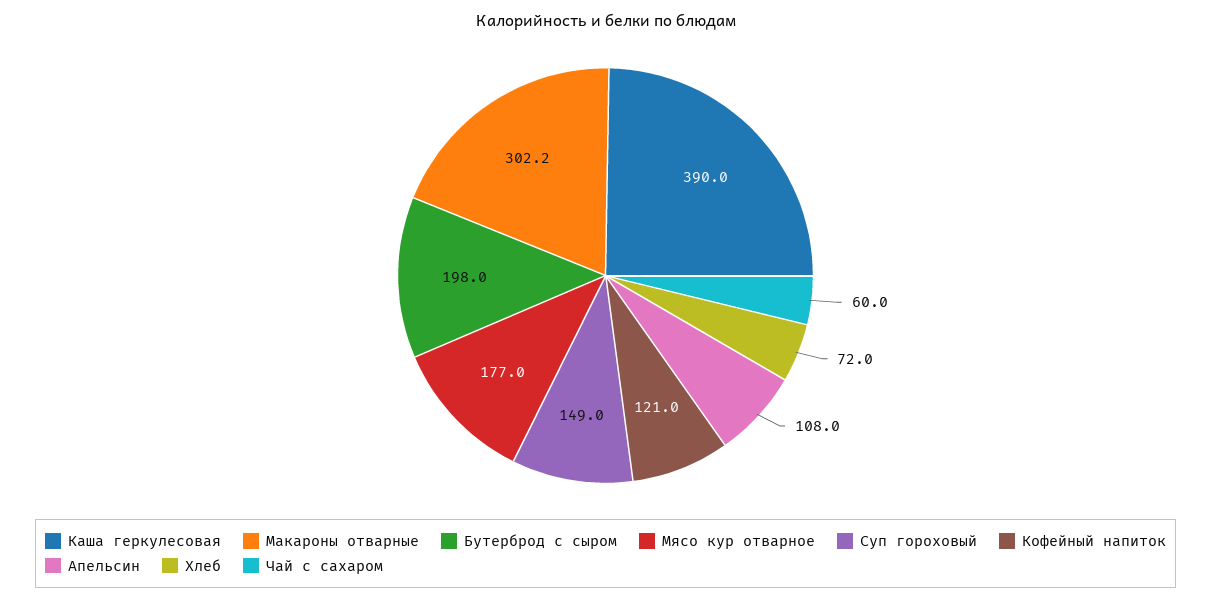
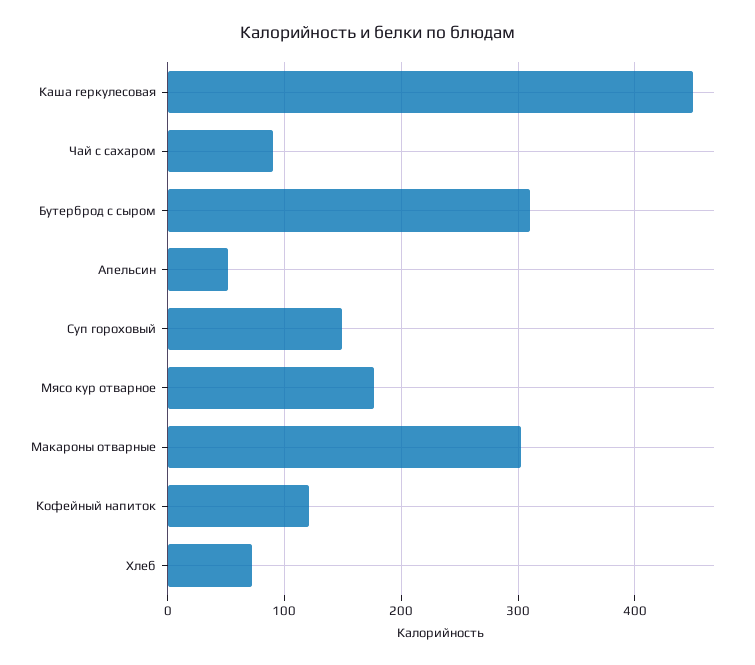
  {
-   "Каша геркулесовая": 390,
+   "Каша геркулесовая": 450,
    "Макароны отварные": 302.2,
-   "Бутерброд с сыром": 198,
+   "Бутерброд с сыром": 310,
    "Мясо кур отварное": 177,
    "Суп гороховый": 149,
    "Кофейный напиток": 121,
-   "Апельсин": 108,
+   "Апельсин": 50,
    "Хлеб": 72,
-   "Чай с сахаром": 60
+   "Чай с сахаром": 90
  }

